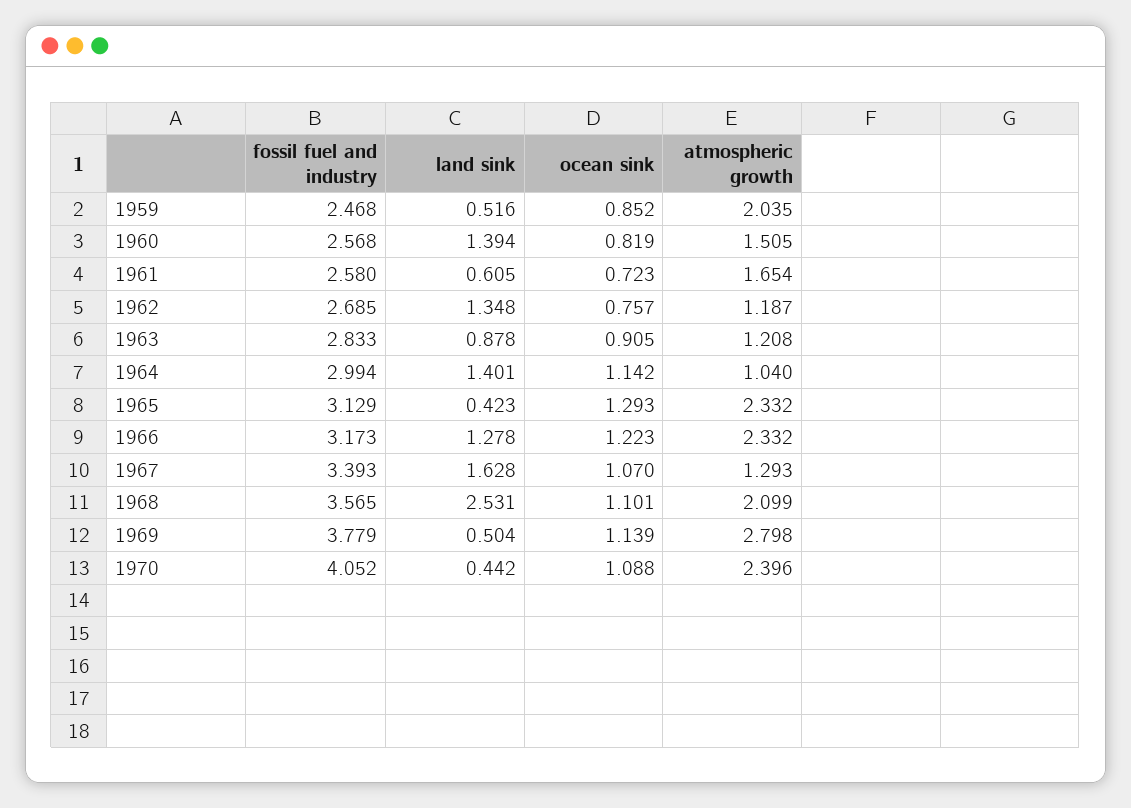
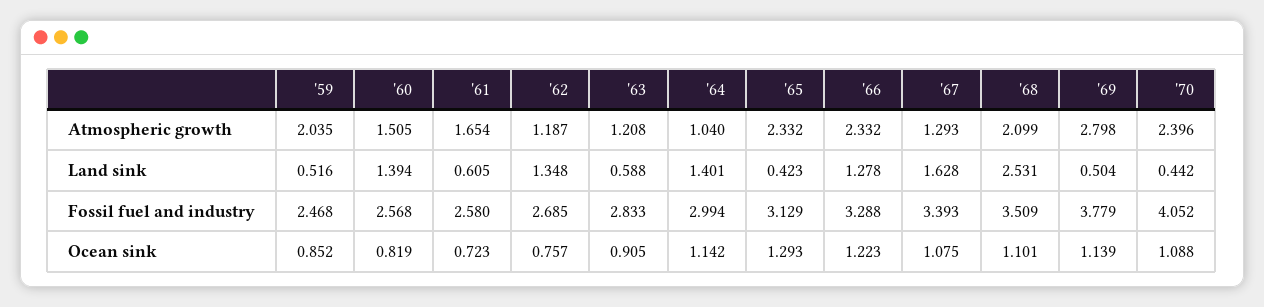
  {
    "fossil fuel and industry": {
      "1959": 2.468,
      "1960": 2.568,
      "1961": 2.58,
      "1962": 2.685,
      "1963": 2.833,
      "1964": 2.994,
      "1965": 3.129,
-     "1966": 3.173,
+     "1966": 3.288,
      "1967": 3.393,
-     "1968": 3.565,
+     "1968": 3.509,
      "1969": 3.779,
      "1970": 4.052
    },
    "land sink": {
      "1959": 0.516,
      "1960": 1.394,
      "1961": 0.605,
      "1962": 1.348,
-     "1963": 0.878,
+     "1963": 0.588,
      "1964": 1.401,
      "1965": 0.423,
      "1966": 1.278,
      "1967": 1.628,
      "1968": 2.531,
      "1969": 0.504,
      "1970": 0.442
    },
    "ocean sink": {
      "1959": 0.852,
      "1960": 0.819,
      "1961": 0.723,
      "1962": 0.757,
      "1963": 0.905,
      "1964": 1.142,
      "1965": 1.293,
      "1966": 1.223,
-     "1967": 1.07,
+     "1967": 1.075,
      "1968": 1.101,
      "1969": 1.139,
      "1970": 1.088
    },
    "atmospheric growth": {
      "1959": 2.035,
      "1960": 1.505,
      "1961": 1.654,
      "1962": 1.187,
      "1963": 1.208,
      "1964": 1.04,
      "1965": 2.332,
      "1966": 2.332,
      "1967": 1.293,
      "1968": 2.099,
      "1969": 2.798,
      "1970": 2.396
    }
  }

